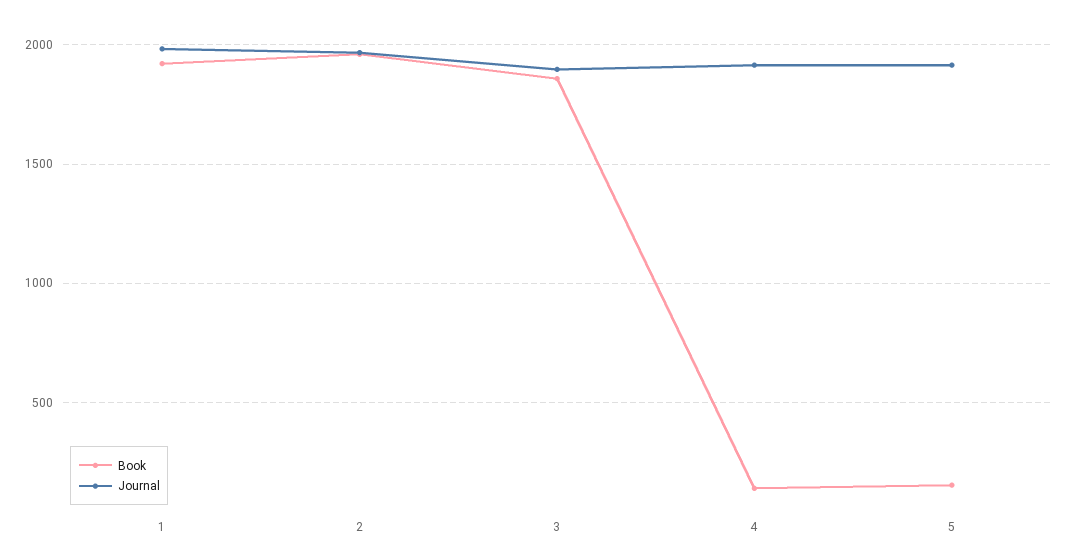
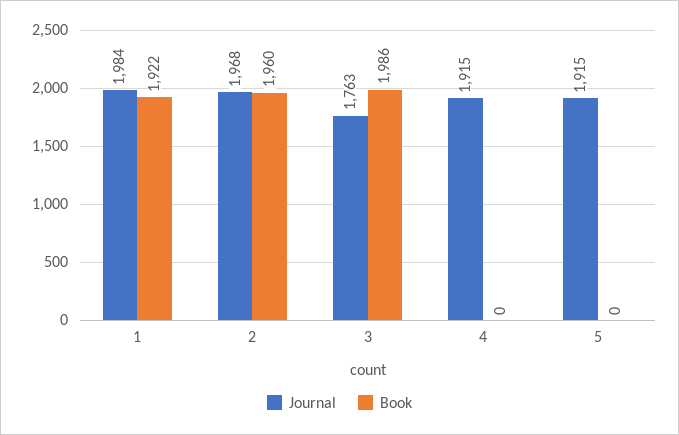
  {
    "Book": {
      "1": 1922,
      "2": 1960,
-     "3": 1850,
+     "3": 1986,
-     "4": 150,
+     "4": 0,
-     "5": 150
+     "5": 0
    },
    "Journal": {
      "1": 1984,
      "2": 1968,
-     "3": 1900,
+     "3": 1763,
      "4": 1915,
      "5": 1915
    }
  }

